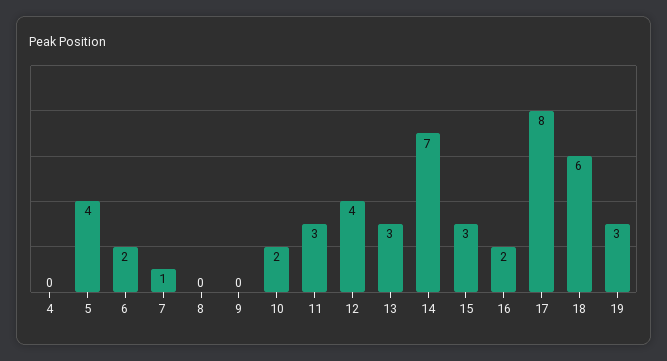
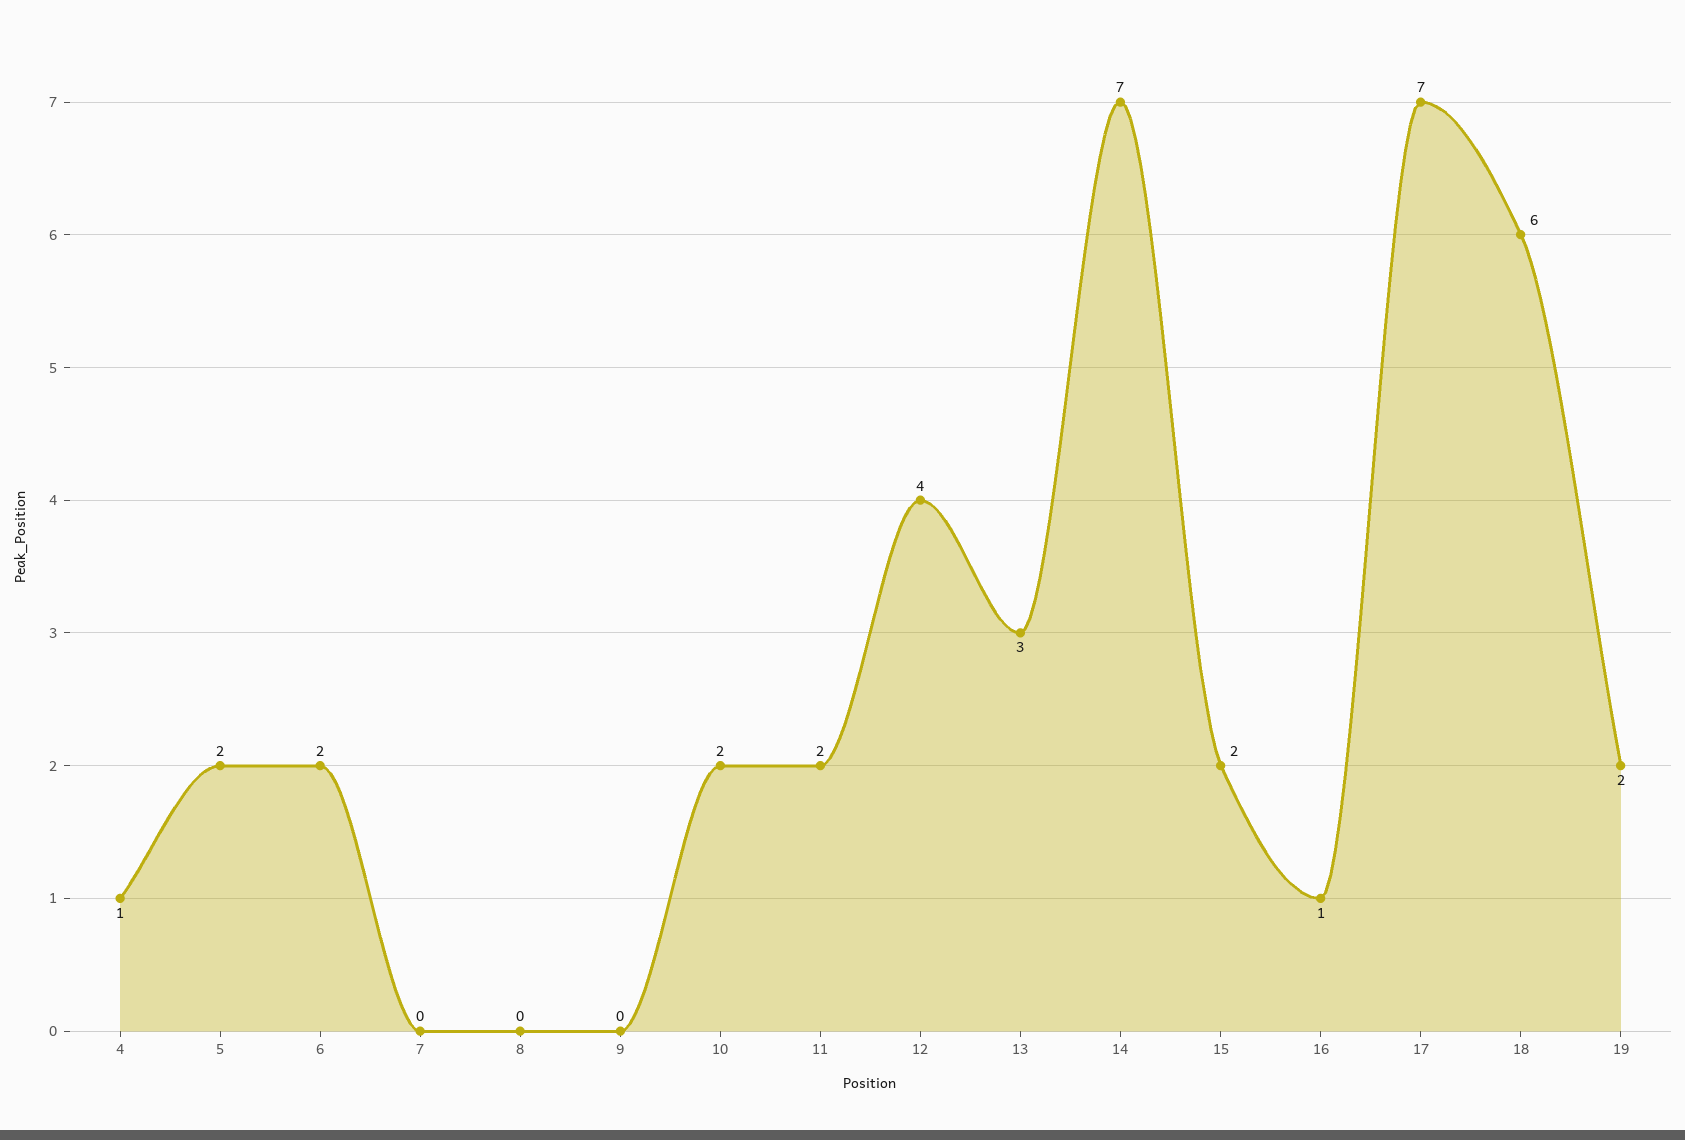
  {
-   "4": 0,
+   "4": 1,
-   "5": 4,
+   "5": 2,
    "6": 2,
-   "7": 1,
+   "7": 0,
    "8": 0,
    "9": 0,
    "10": 2,
-   "11": 3,
+   "11": 2,
    "12": 4,
    "13": 3,
    "14": 7,
-   "15": 3,
+   "15": 2,
-   "16": 2,
+   "16": 1,
-   "17": 8,
+   "17": 7,
    "18": 6,
-   "19": 3
+   "19": 2
  }

